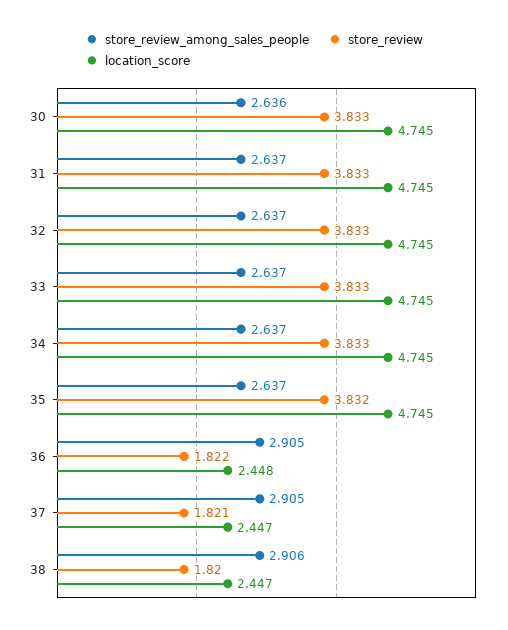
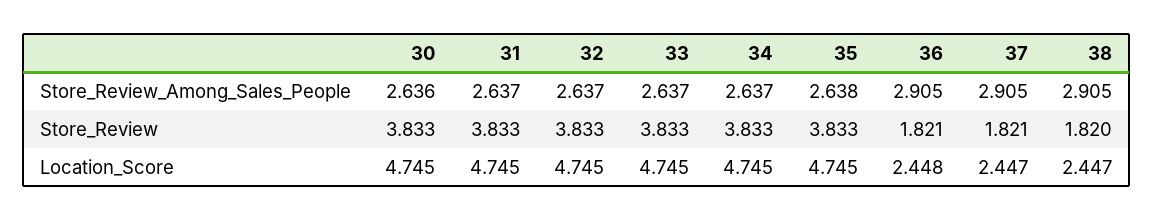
  {
    "store_review_among_sales_people": {
      "30": 2.636,
      "31": 2.637,
      "32": 2.637,
      "33": 2.637,
      "34": 2.637,
-     "35": 2.637,
+     "35": 2.638,
      "36": 2.905,
      "37": 2.905,
-     "38": 2.906
+     "38": 2.905
    },
    "store_review": {
      "30": 3.833,
      "31": 3.833,
      "32": 3.833,
      "33": 3.833,
      "34": 3.833,
-     "35": 3.832,
+     "35": 3.833,
-     "36": 1.822,
+     "36": 1.821,
      "37": 1.821,
      "38": 1.82
    },
    "location_score": {
      "30": 4.745,
      "31": 4.745,
      "32": 4.745,
      "33": 4.745,
      "34": 4.745,
      "35": 4.745,
      "36": 2.448,
      "37": 2.447,
      "38": 2.447
    }
  }

